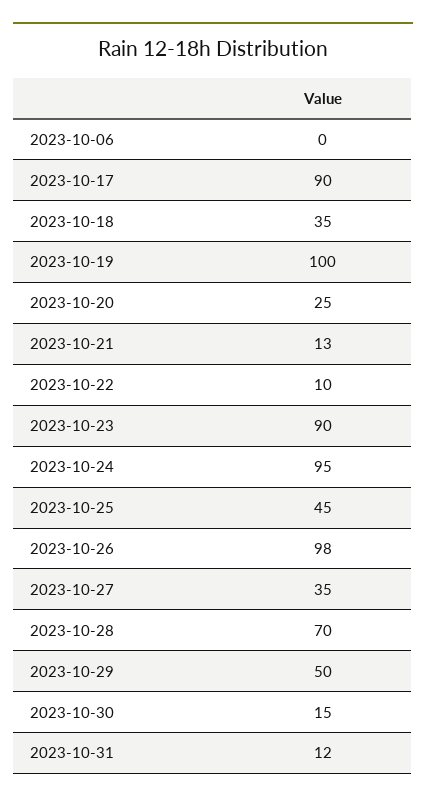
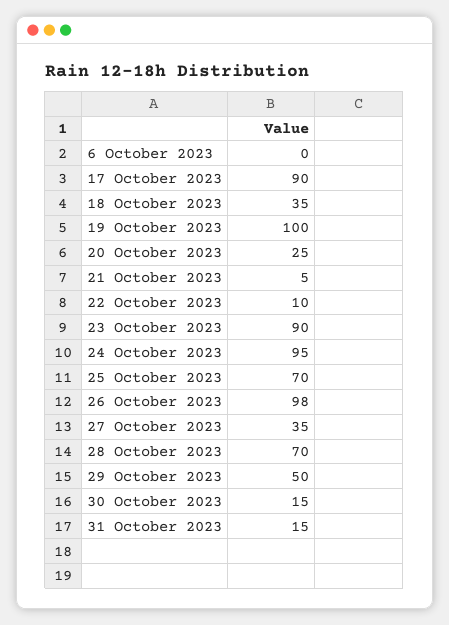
  {
    "2023-10-06": 0,
    "2023-10-17": 90,
    "2023-10-18": 35,
    "2023-10-19": 100,
    "2023-10-20": 25,
-   "2023-10-21": 13,
+   "2023-10-21": 5,
    "2023-10-22": 10,
    "2023-10-23": 90,
    "2023-10-24": 95,
-   "2023-10-25": 45,
+   "2023-10-25": 70,
    "2023-10-26": 98,
    "2023-10-27": 35,
    "2023-10-28": 70,
    "2023-10-29": 50,
    "2023-10-30": 15,
-   "2023-10-31": 12
+   "2023-10-31": 15
  }

